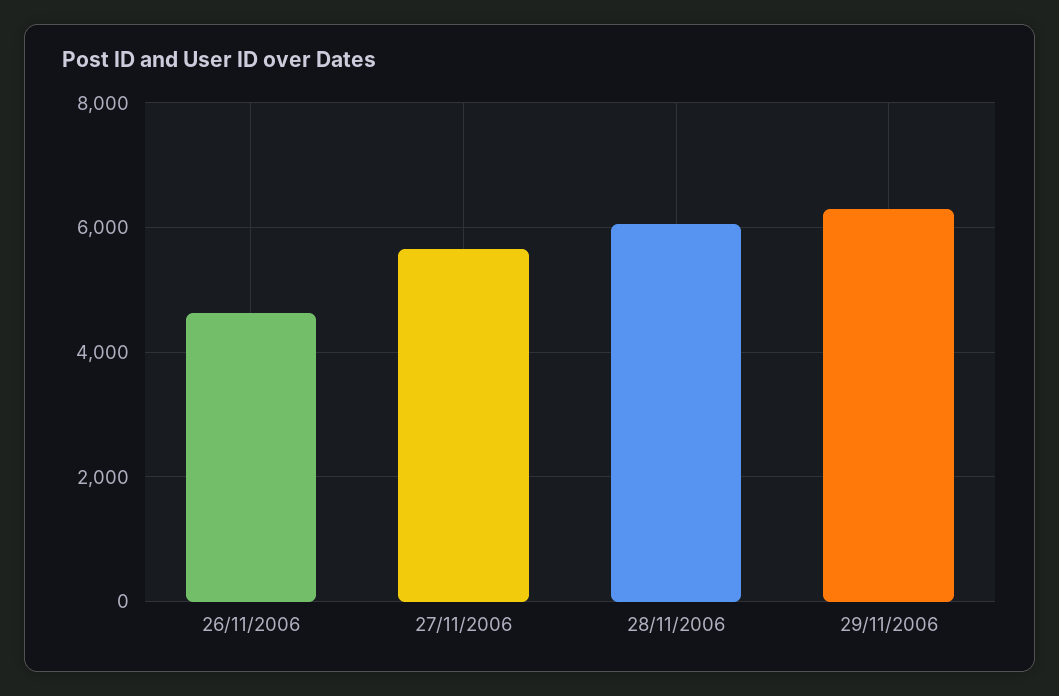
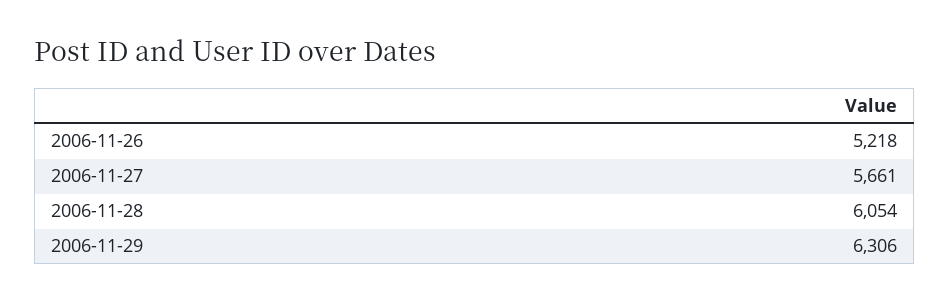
  {
-   "26/11/2006": 4600,
+   "26/11/2006": 5218,
    "27/11/2006": 5661,
    "28/11/2006": 6054,
    "29/11/2006": 6306
  }

